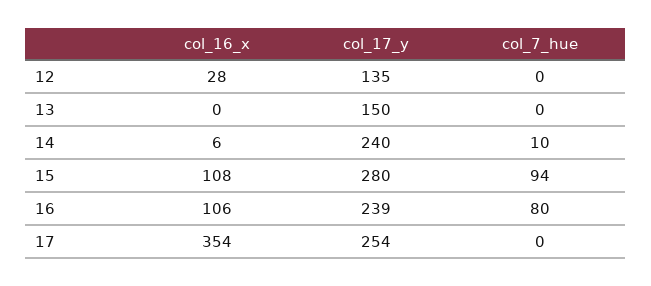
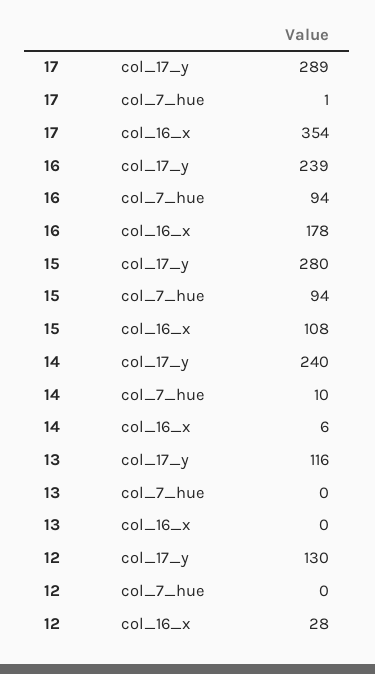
  {
    "col_16_x": {
      "12": 28,
      "13": 0,
      "14": 6,
      "15": 108,
-     "16": 106,
+     "16": 178,
      "17": 354
    },
    "col_17_y": {
-     "12": 135,
+     "12": 130,
-     "13": 150,
+     "13": 116,
      "14": 240,
      "15": 280,
      "16": 239,
-     "17": 254
+     "17": 289
    },
    "col_7_hue": {
      "12": 0,
      "13": 0,
      "14": 10,
      "15": 94,
-     "16": 80,
+     "16": 94,
-     "17": 0
+     "17": 1
    }
  }

